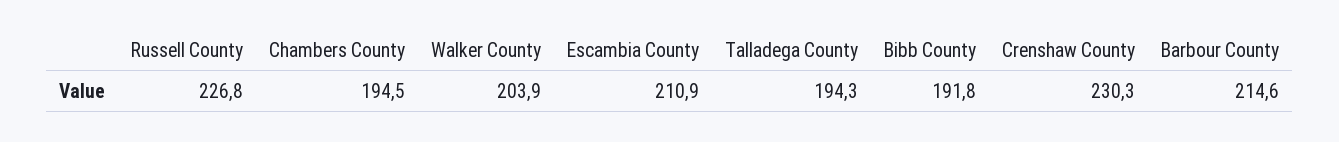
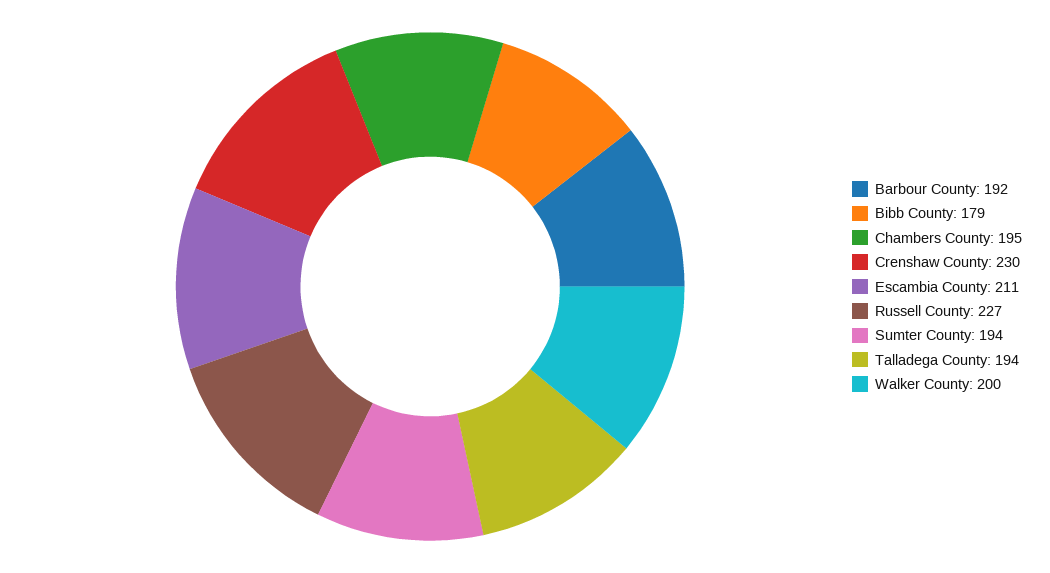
  {
    "Russell County": 226.8,
    "Chambers County": 194.5,
-   "Walker County": 203.9,
+   "Walker County": 200,
    "Escambia County": 210.9,
    "Talladega County": 194.3,
-   "Bibb County": 191.8,
+   "Bibb County": 179,
    "Crenshaw County": 230.3,
-   "Barbour County": 214.6
+   "Barbour County": 192,
+   "Sumter County": 194
  }

